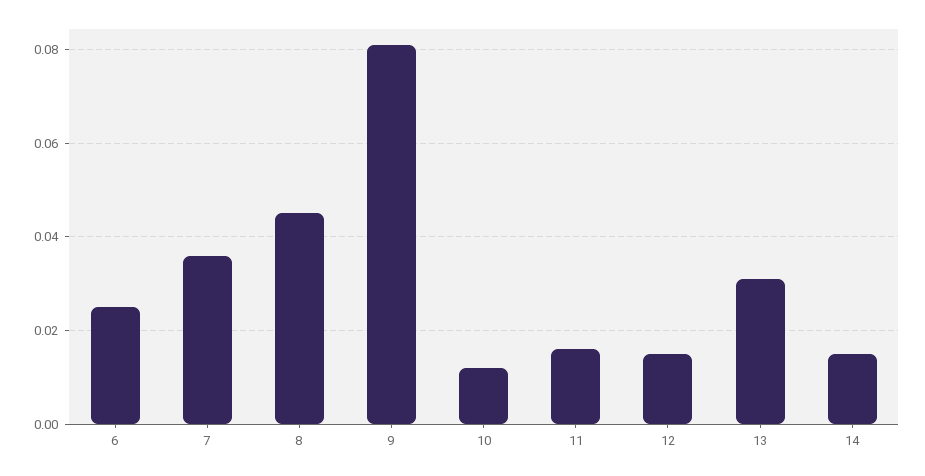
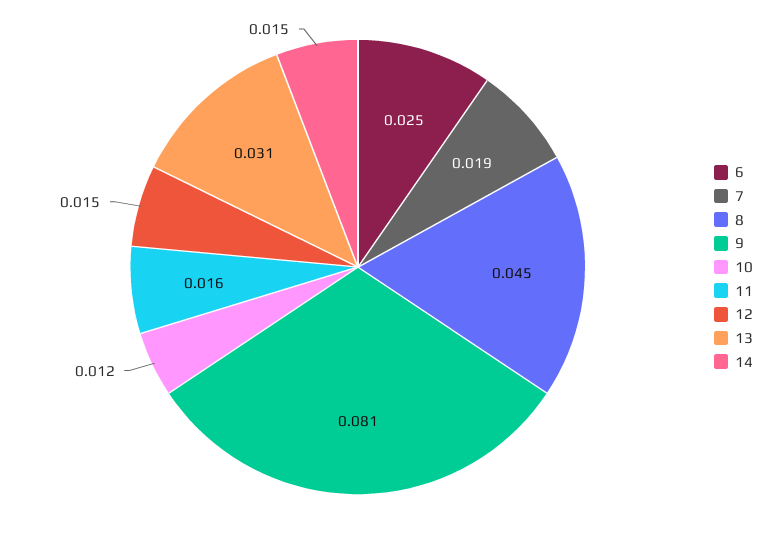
  {
    "6": 0.025,
-   "7": 0.035,
+   "7": 0.019,
    "8": 0.045,
    "9": 0.081,
    "10": 0.012,
    "11": 0.016,
    "12": 0.015,
    "13": 0.031,
    "14": 0.015
  }

